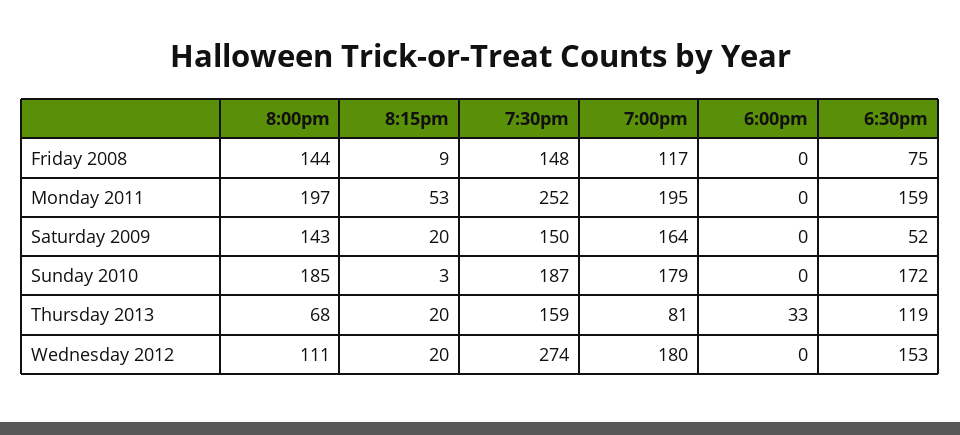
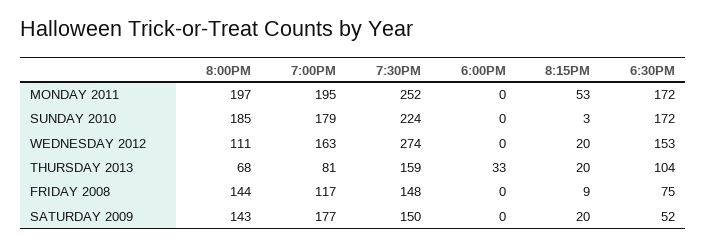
  {
    "8:00pm": {
      "Friday 2008": 144,
      "Monday 2011": 197,
      "Saturday 2009": 143,
      "Sunday 2010": 185,
      "Thursday 2013": 68,
      "Wednesday 2012": 111
    },
    "8:15pm": {
      "Friday 2008": 9,
      "Monday 2011": 53,
      "Saturday 2009": 20,
      "Sunday 2010": 3,
      "Thursday 2013": 20,
      "Wednesday 2012": 20
    },
    "7:30pm": {
      "Friday 2008": 148,
      "Monday 2011": 252,
      "Saturday 2009": 150,
-     "Sunday 2010": 187,
+     "Sunday 2010": 224,
      "Thursday 2013": 159,
      "Wednesday 2012": 274
    },
    "7:00pm": {
      "Friday 2008": 117,
      "Monday 2011": 195,
-     "Saturday 2009": 164,
+     "Saturday 2009": 177,
      "Sunday 2010": 179,
      "Thursday 2013": 81,
-     "Wednesday 2012": 180
+     "Wednesday 2012": 163
    },
    "6:00pm": {
      "Friday 2008": 0,
      "Monday 2011": 0,
      "Saturday 2009": 0,
      "Sunday 2010": 0,
      "Thursday 2013": 33,
      "Wednesday 2012": 0
    },
    "6:30pm": {
      "Friday 2008": 75,
-     "Monday 2011": 159,
+     "Monday 2011": 172,
      "Saturday 2009": 52,
      "Sunday 2010": 172,
-     "Thursday 2013": 119,
+     "Thursday 2013": 104,
      "Wednesday 2012": 153
    }
  }

